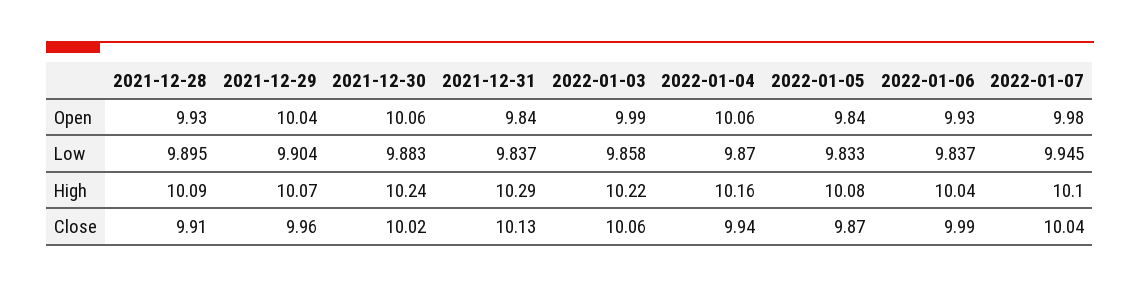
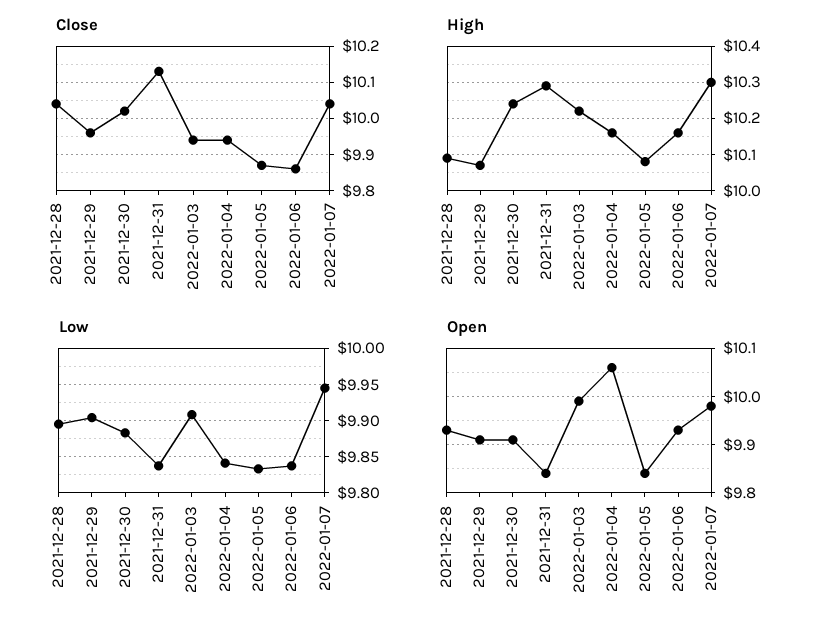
  {
    "Open": {
      "2021-12-28": 9.93,
-     "2021-12-29": 10.04,
+     "2021-12-29": 9.9,
-     "2021-12-30": 10.06,
+     "2021-12-30": 9.9,
      "2021-12-31": 9.84,
      "2022-01-03": 9.99,
      "2022-01-04": 10.06,
      "2022-01-05": 9.84,
      "2022-01-06": 9.93,
      "2022-01-07": 9.98
    },
    "Low": {
      "2021-12-28": 9.895,
      "2021-12-29": 9.904,
      "2021-12-30": 9.883,
      "2021-12-31": 9.837,
-     "2022-01-03": 9.858,
+     "2022-01-03": 9.91,
-     "2022-01-04": 9.87,
+     "2022-01-04": 9.84,
      "2022-01-05": 9.833,
      "2022-01-06": 9.837,
      "2022-01-07": 9.945
    },
    "High": {
      "2021-12-28": 10.09,
      "2021-12-29": 10.07,
      "2021-12-30": 10.24,
      "2021-12-31": 10.29,
      "2022-01-03": 10.22,
      "2022-01-04": 10.16,
      "2022-01-05": 10.08,
-     "2022-01-06": 10.04,
+     "2022-01-06": 10.15,
-     "2022-01-07": 10.1
+     "2022-01-07": 10.3
    },
    "Close": {
-     "2021-12-28": 9.91,
+     "2021-12-28": 10.05,
      "2021-12-29": 9.96,
      "2021-12-30": 10.02,
      "2021-12-31": 10.13,
-     "2022-01-03": 10.06,
+     "2022-01-03": 9.95,
      "2022-01-04": 9.94,
      "2022-01-05": 9.87,
-     "2022-01-06": 9.99,
+     "2022-01-06": 9.85,
      "2022-01-07": 10.04
    }
  }

